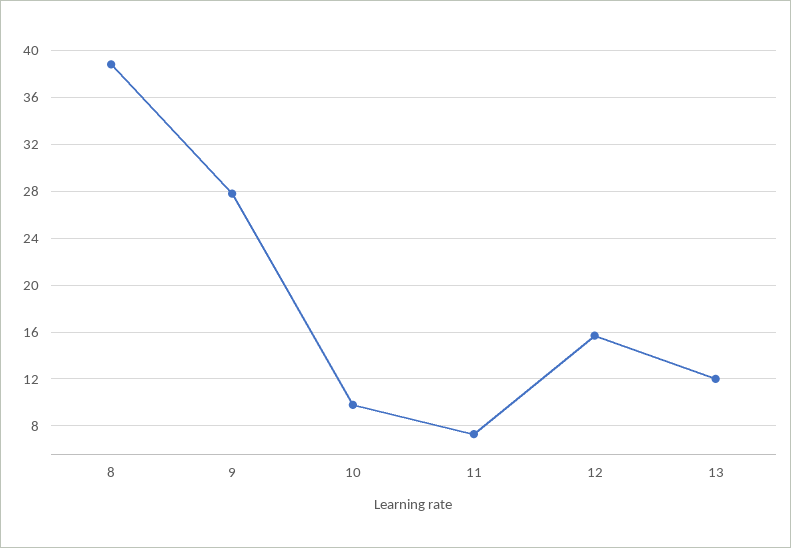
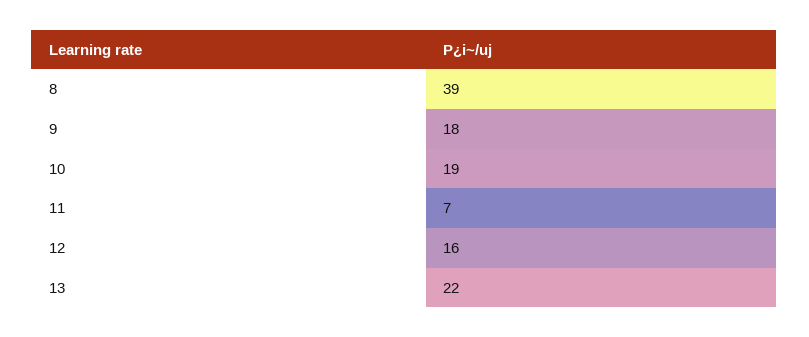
  {
    "8": 39,
-   "9": 28,
+   "9": 18,
-   "10": 10,
+   "10": 19,
    "11": 7,
    "12": 16,
-   "13": 12
+   "13": 22
  }

